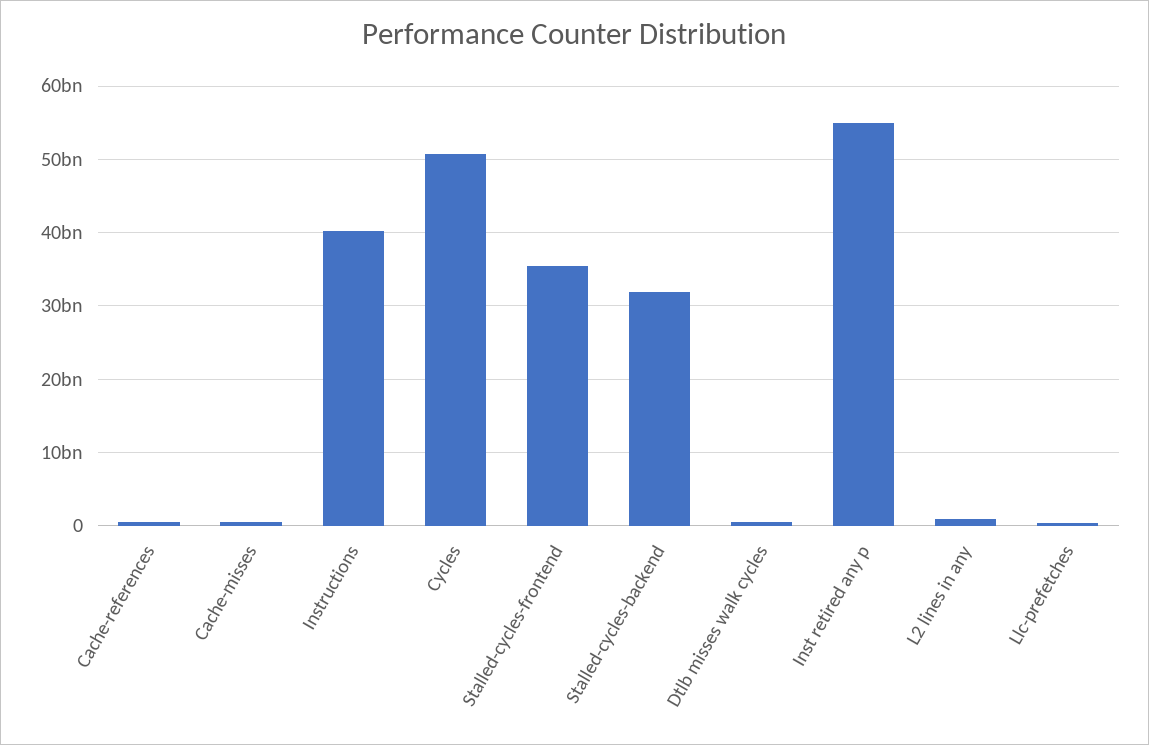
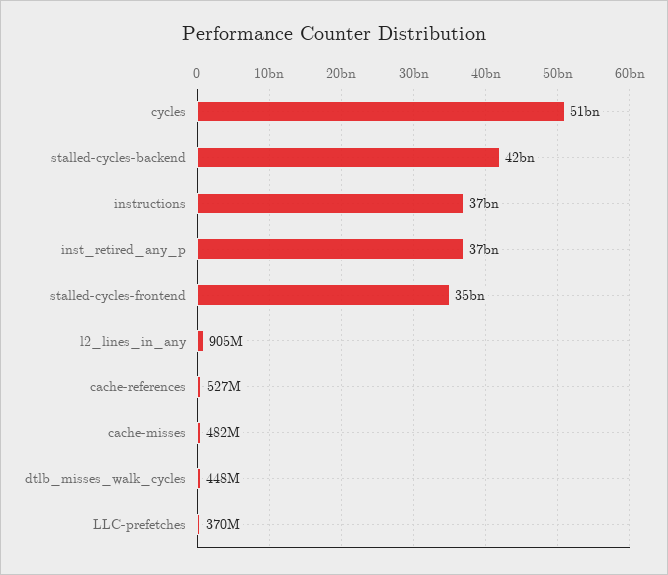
  {
    "Cache-references": 527000000,
    "Cache-misses": 482000000,
-   "Instructions": 40000000000,
+   "Instructions": 37000000000,
    "Cycles": 51000000000,
    "Stalled-cycles-frontend": 35000000000,
-   "Stalled-cycles-backend": 32000000000,
+   "Stalled-cycles-backend": 42000000000,
    "Dtlb misses walk cycles": 448000000,
-   "Inst retired any p": 55000000000,
+   "Inst retired any p": 37000000000,
    "L2 lines in any": 905000000,
    "Llc-prefetches": 370000000
  }

